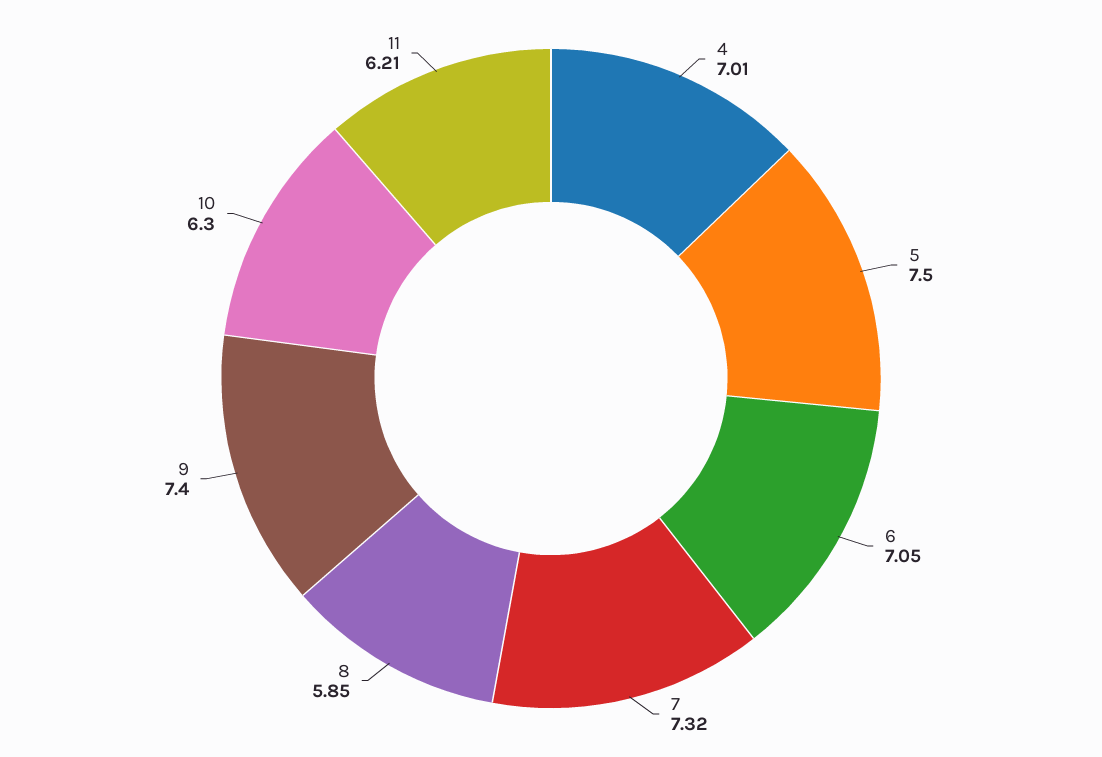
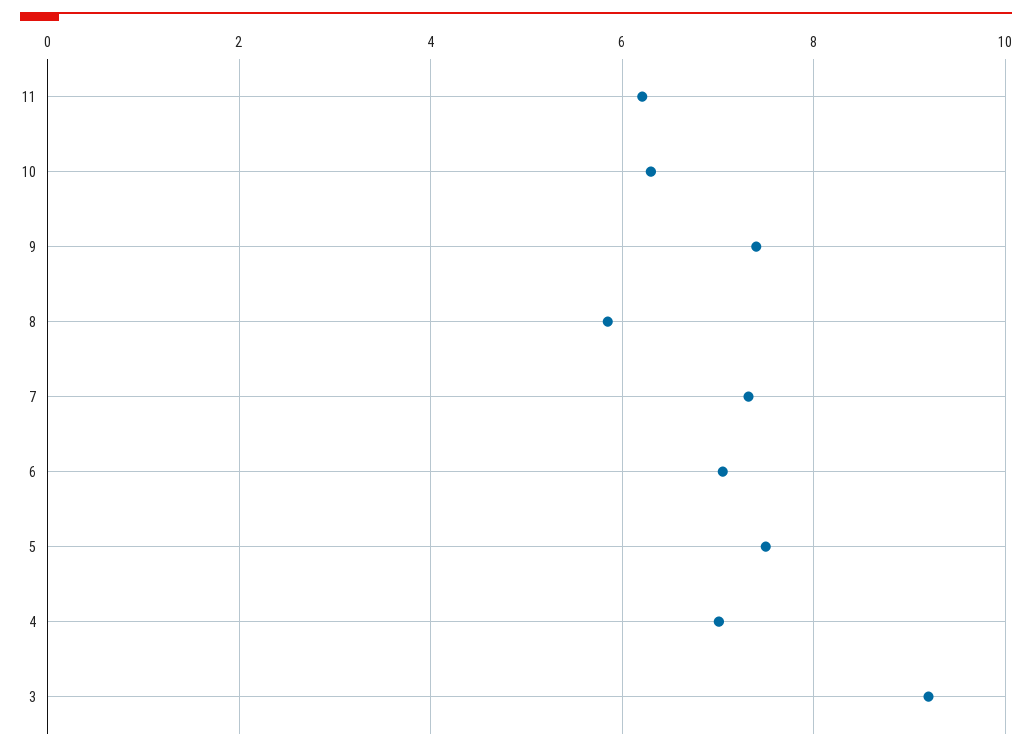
  {
    "4": 7.01,
    "5": 7.5,
    "6": 7.05,
    "7": 7.32,
    "8": 5.85,
    "9": 7.4,
    "10": 6.3,
-   "11": 6.21
+   "11": 6.21,
+   "3": 9.2
  }

